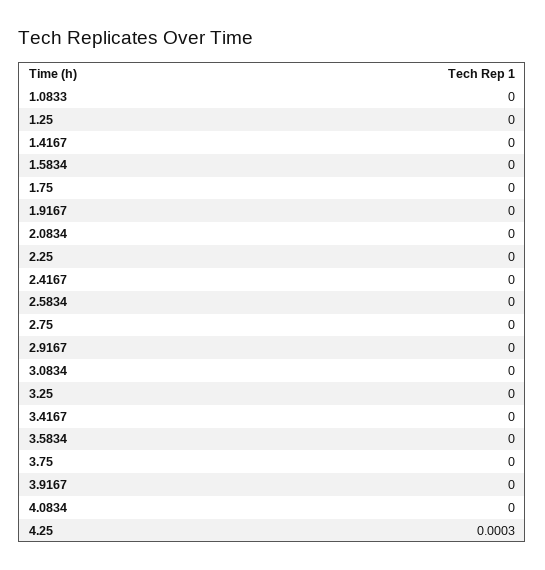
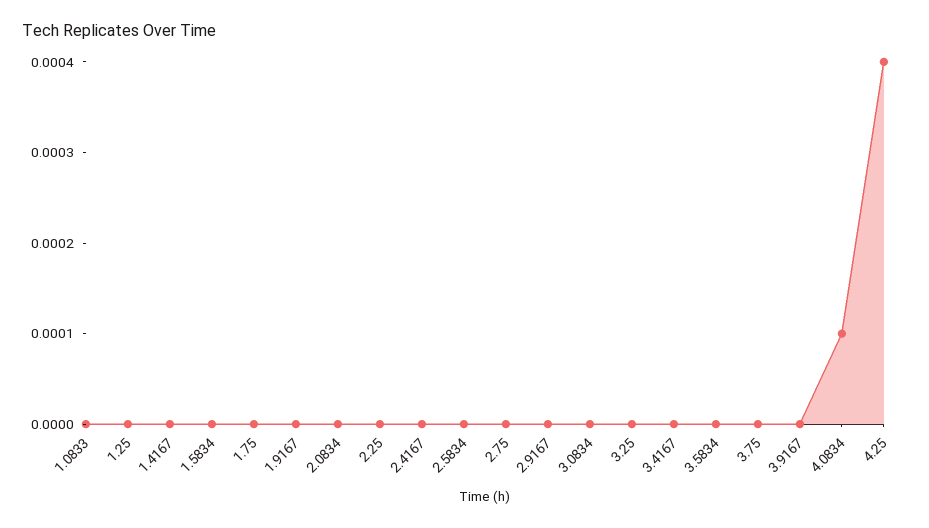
  {
    "1.0833": 0,
    "1.25": 0,
    "1.4167": 0,
    "1.5834": 0,
    "1.75": 0,
    "1.9167": 0,
    "2.0834": 0,
    "2.25": 0,
    "2.4167": 0,
    "2.5834": 0,
    "2.75": 0,
    "2.9167": 0,
    "3.0834": 0,
    "3.25": 0,
    "3.4167": 0,
    "3.5834": 0,
    "3.75": 0,
    "3.9167": 0,
-   "4.0834": 0,
+   "4.0834": 0.0001,
-   "4.25": 0.0003
+   "4.25": 0.0004
  }

